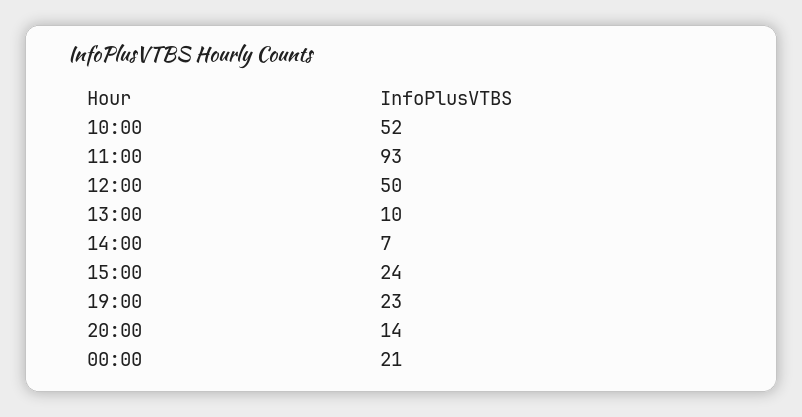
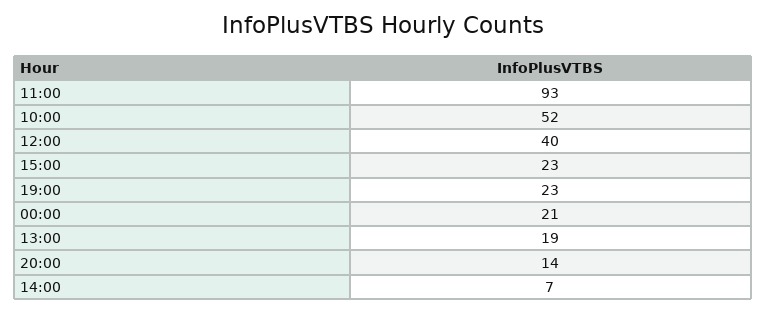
  {
    "10:00": 52,
    "11:00": 93,
-   "12:00": 50,
+   "12:00": 40,
-   "13:00": 10,
+   "13:00": 19,
    "14:00": 7,
-   "15:00": 24,
+   "15:00": 23,
    "19:00": 23,
    "20:00": 14,
    "00:00": 21
  }

